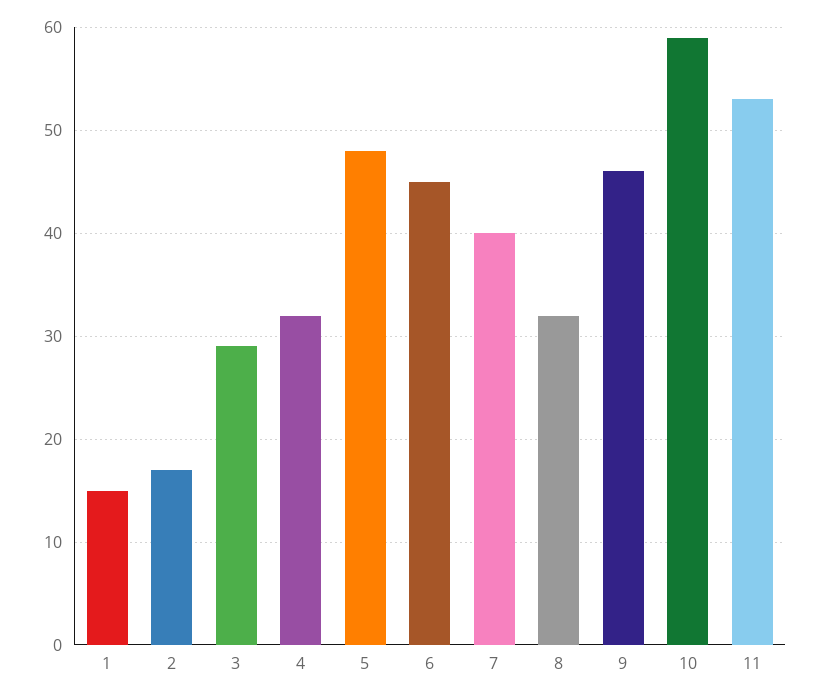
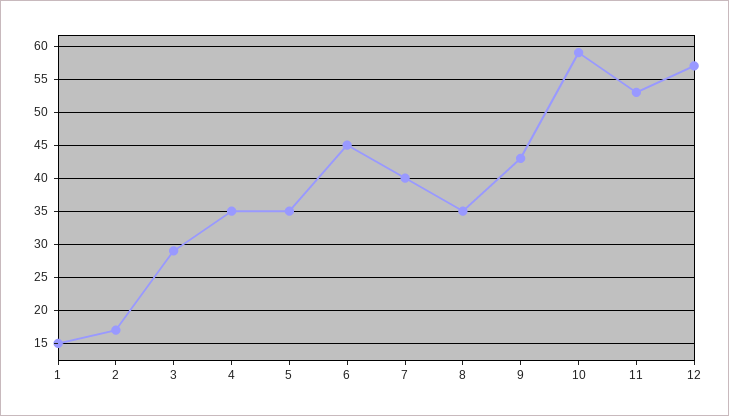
  {
    "1": 15,
    "2": 17,
    "3": 29,
-   "4": 32,
+   "4": 35,
-   "5": 48,
+   "5": 35,
    "6": 45,
    "7": 40,
-   "8": 32,
+   "8": 35,
-   "9": 46,
+   "9": 43,
    "10": 59,
-   "11": 53
+   "11": 53,
+   "12": 57
  }

